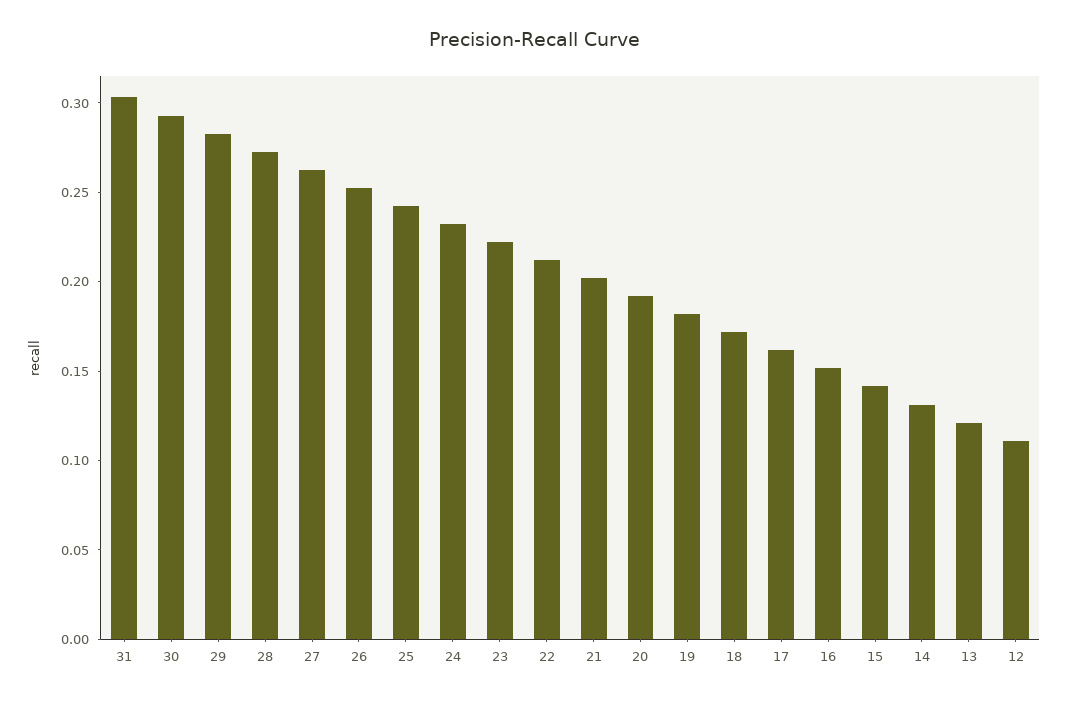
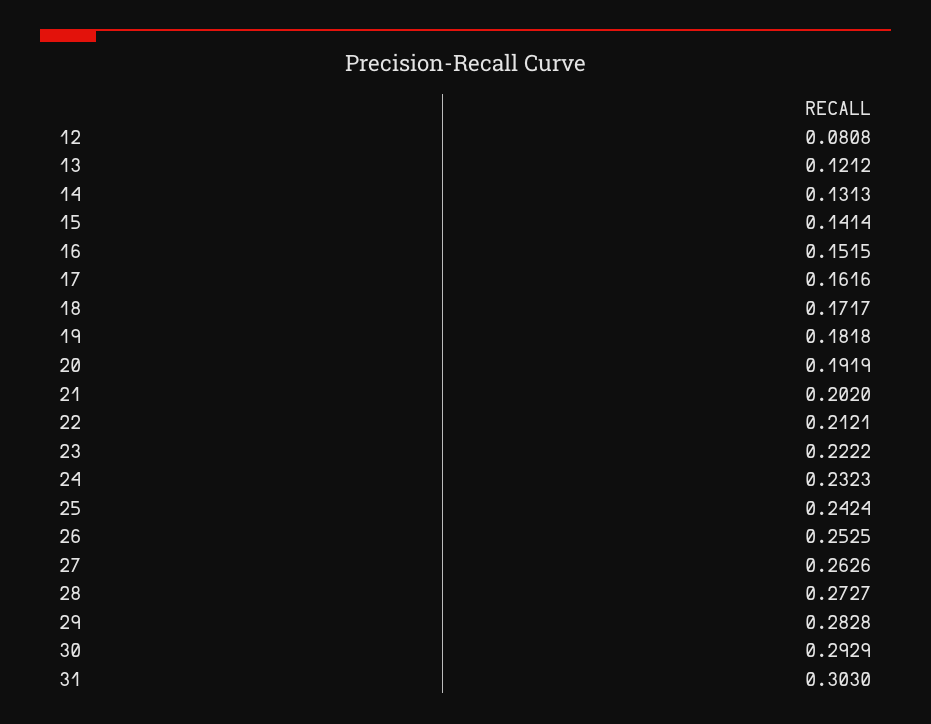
  {
    "31": 0.303,
    "30": 0.2929,
    "29": 0.2828,
    "28": 0.2727,
    "27": 0.2626,
    "26": 0.2525,
    "25": 0.2424,
    "24": 0.2323,
    "23": 0.2222,
    "22": 0.2121,
    "21": 0.202,
    "20": 0.1919,
    "19": 0.1818,
    "18": 0.1717,
    "17": 0.1616,
    "16": 0.1515,
    "15": 0.1414,
    "14": 0.1313,
    "13": 0.1212,
-   "12": 0.11
+   "12": 0.0808
  }

